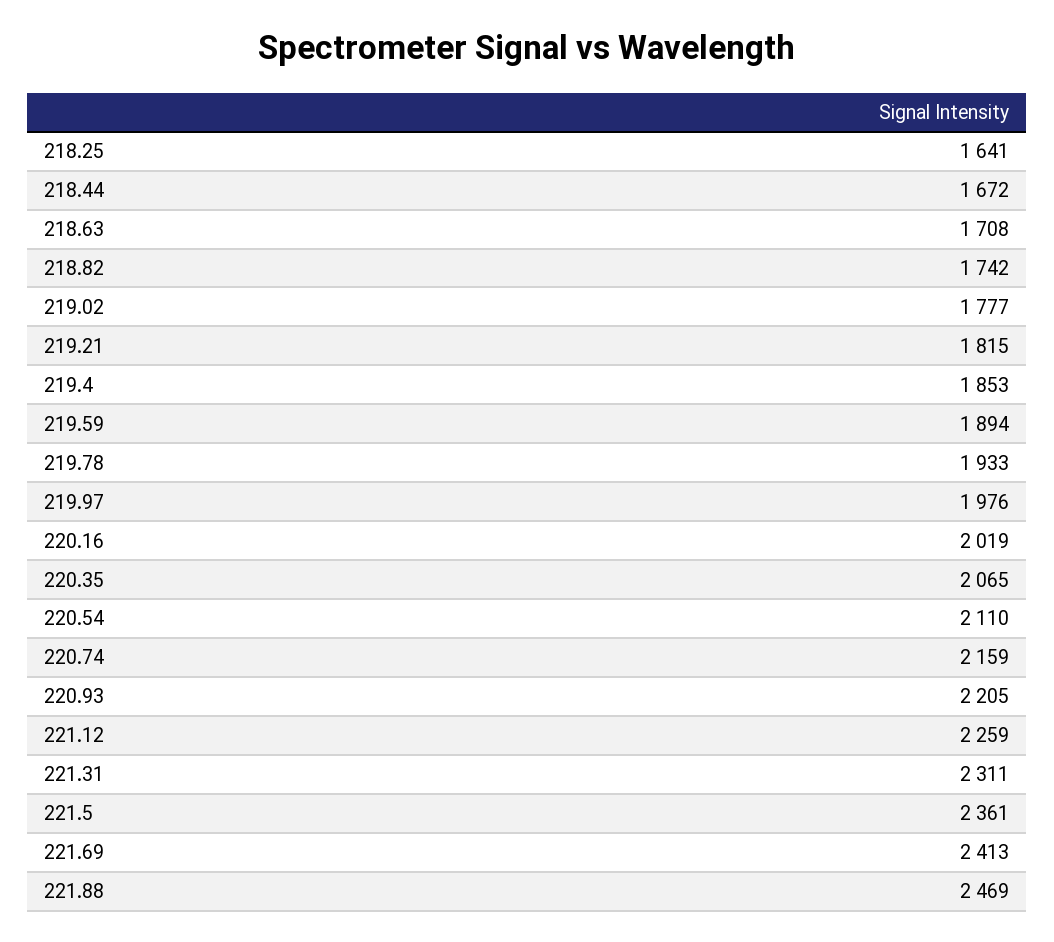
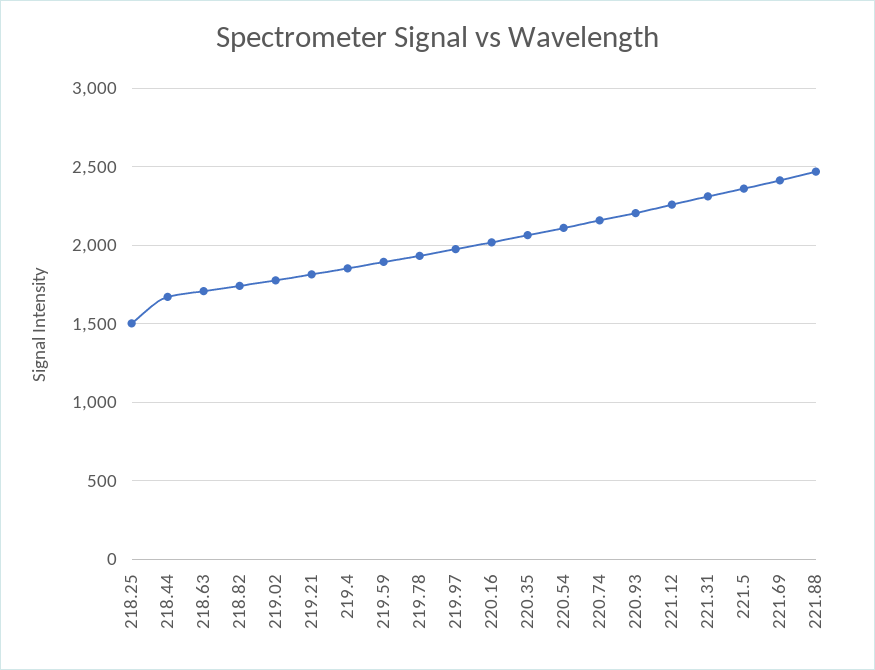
  {
-   "218.25": 1641,
+   "218.25": 1500,
    "218.44": 1672,
    "218.63": 1708,
    "218.82": 1742,
    "219.02": 1777,
    "219.21": 1815,
    "219.4": 1853,
    "219.59": 1894,
    "219.78": 1933,
    "219.97": 1976,
    "220.16": 2019,
    "220.35": 2065,
    "220.54": 2110,
    "220.74": 2159,
    "220.93": 2205,
    "221.12": 2259,
    "221.31": 2311,
    "221.5": 2361,
    "221.69": 2413,
    "221.88": 2469
  }

